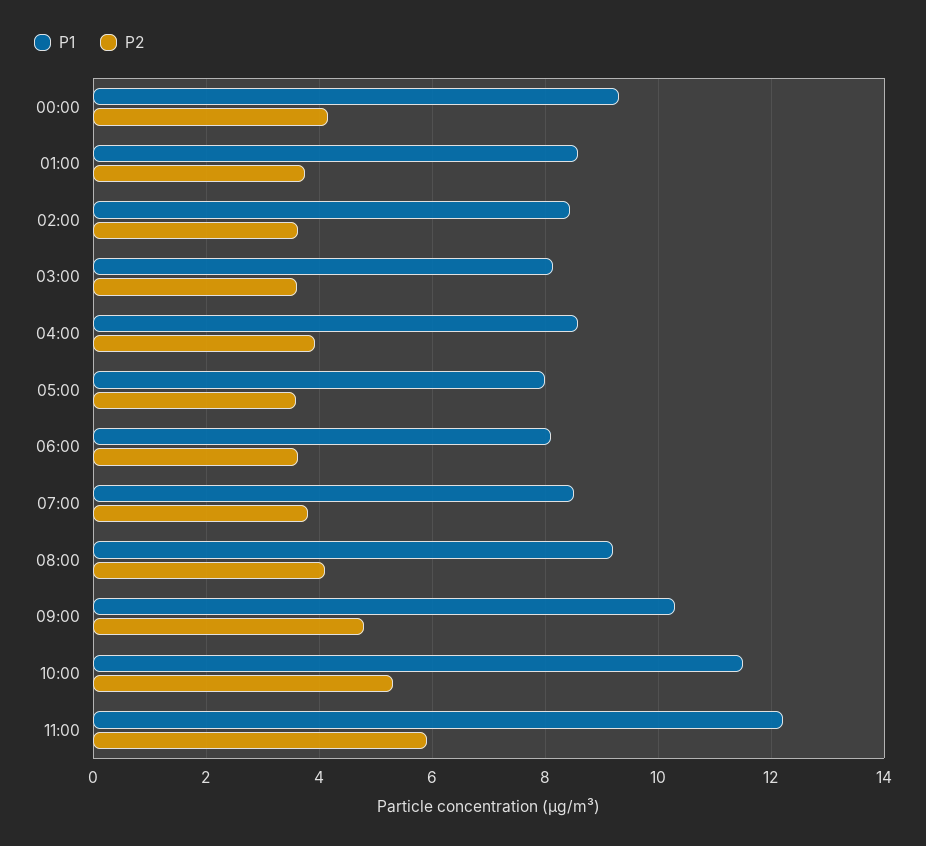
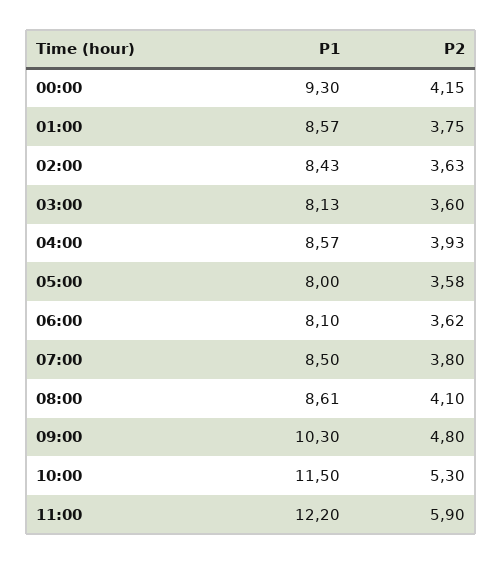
  {
    "P1": {
      "00:00": 9.3,
      "01:00": 8.57,
      "02:00": 8.43,
      "03:00": 8.13,
      "04:00": 8.57,
      "05:00": 8,
      "06:00": 8.1,
      "07:00": 8.5,
-     "08:00": 9.2,
+     "08:00": 8.61,
      "09:00": 10.3,
      "10:00": 11.5,
      "11:00": 12.2
    },
    "P2": {
      "00:00": 4.15,
      "01:00": 3.75,
      "02:00": 3.63,
      "03:00": 3.6,
      "04:00": 3.93,
      "05:00": 3.58,
      "06:00": 3.62,
      "07:00": 3.8,
      "08:00": 4.1,
      "09:00": 4.8,
      "10:00": 5.3,
      "11:00": 5.9
    }
  }

